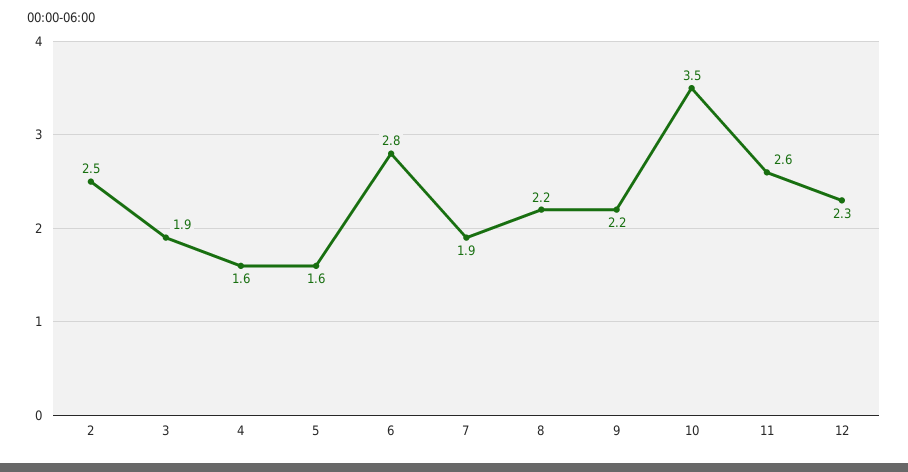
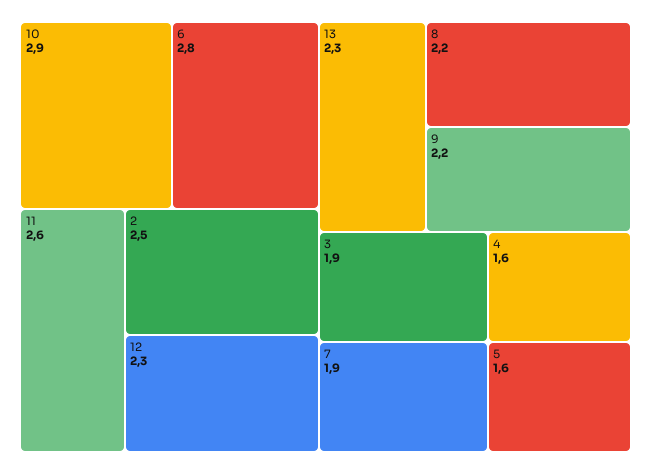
  {
    "2": 2.5,
    "3": 1.9,
    "4": 1.6,
    "5": 1.6,
    "6": 2.8,
    "7": 1.9,
    "8": 2.2,
    "9": 2.2,
-   "10": 3.5,
+   "10": 2.9,
    "11": 2.6,
-   "12": 2.3
+   "12": 2.3,
+   "13": 2.3
  }

